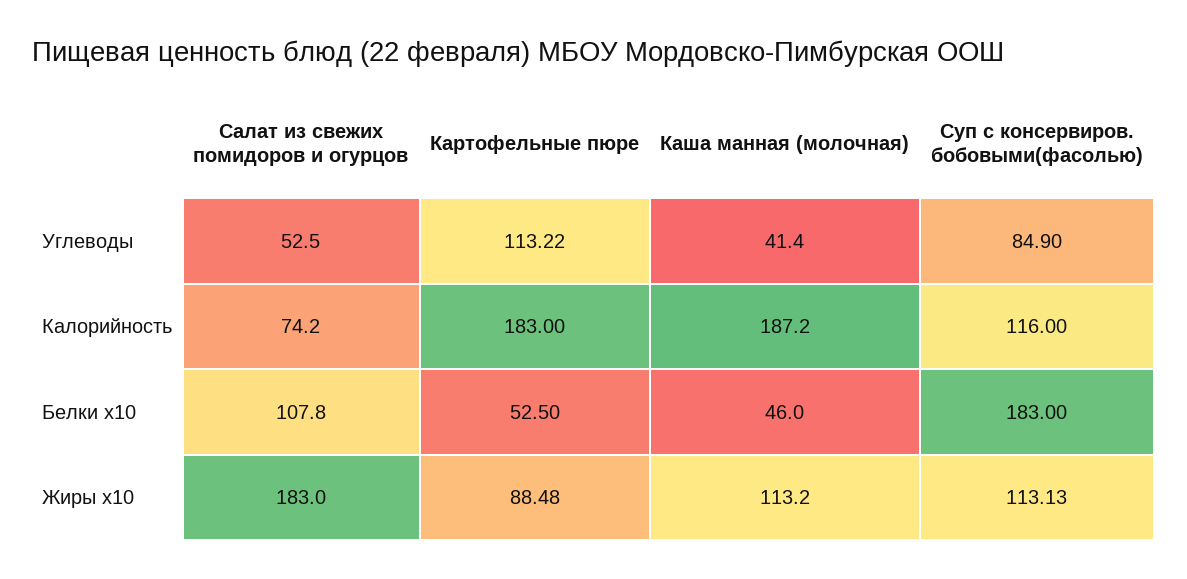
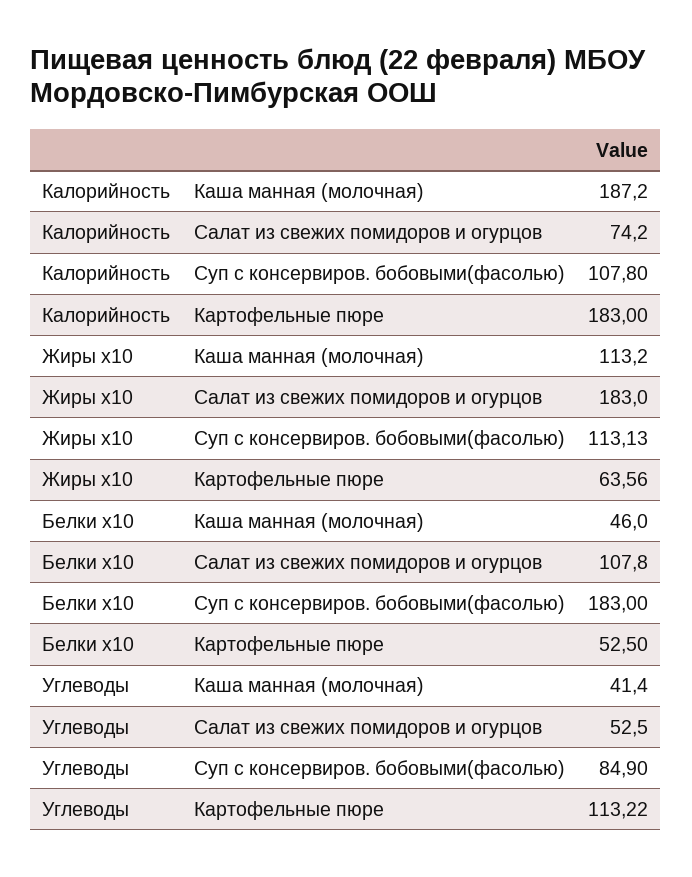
  {
    "Салат из свежих помидоров и огурцов": {
      "Углеводы": 52.5,
      "Калорийность": 74.2,
      "Белки x10": 107.8,
      "Жиры x10": 183
    },
    "Картофельные пюре": {
      "Углеводы": 113.22,
      "Калорийность": 183,
      "Белки x10": 52.5,
-     "Жиры x10": 88.48
+     "Жиры x10": 63.56
    },
    "Каша манная (молочная)": {
      "Углеводы": 41.4,
      "Калорийность": 187.2,
      "Белки x10": 46,
      "Жиры x10": 113.2
    },
    "Суп с консервиров. бобовыми(фасолью)": {
      "Углеводы": 84.9,
-     "Калорийность": 116,
+     "Калорийность": 107.8,
      "Белки x10": 183,
      "Жиры x10": 113.13
    }
  }

